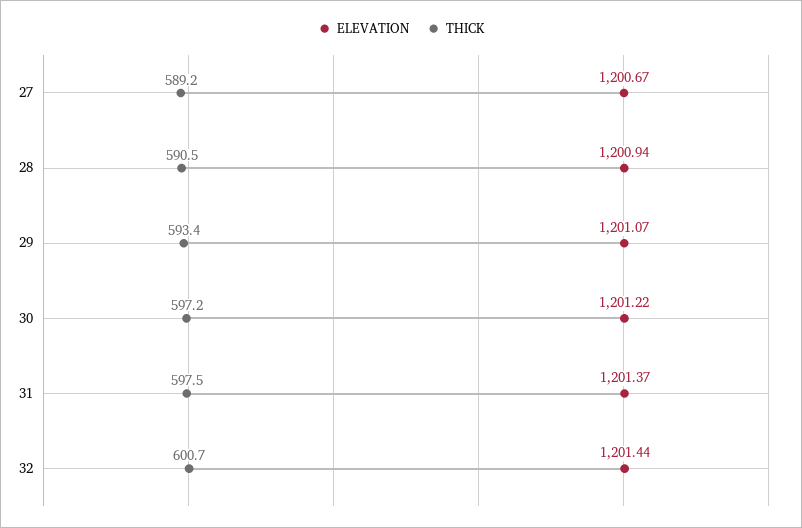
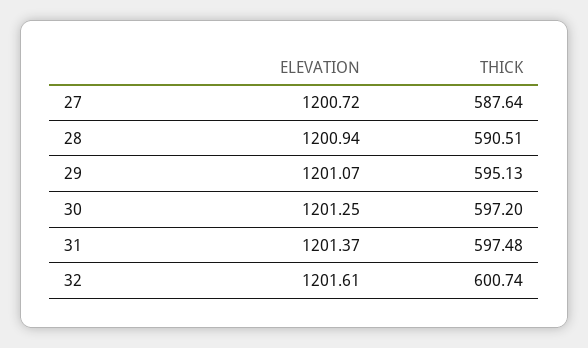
  {
    "ELEVATION": {
-     "27": 1200.67,
+     "27": 1200.72,
      "28": 1200.94,
      "29": 1201.07,
-     "30": 1201.22,
+     "30": 1201.25,
      "31": 1201.37,
-     "32": 1201.44
+     "32": 1201.61
    },
    "THICK": {
-     "27": 589.2,
+     "27": 587.64,
      "28": 590.51,
-     "29": 593.4,
+     "29": 595.13,
      "30": 597.2,
      "31": 597.48,
      "32": 600.74
    }
  }

